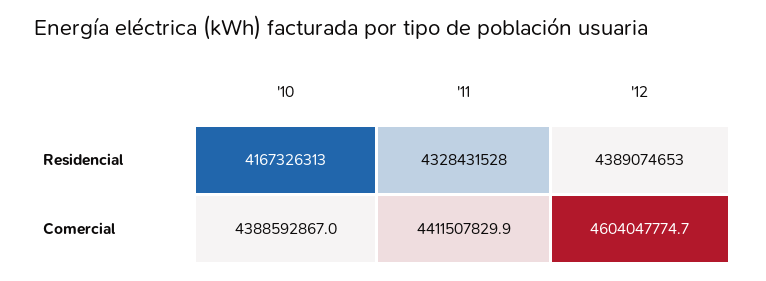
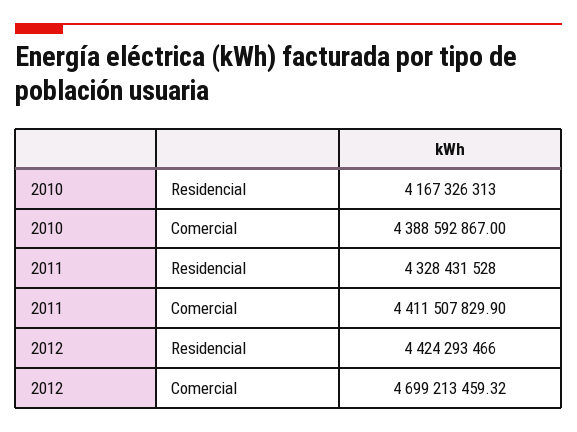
  {
    "'10": {
      "Residencial": 4167326313,
      "Comercial": 4388592867
    },
    "'11": {
      "Residencial": 4328431528,
      "Comercial": 4411507829.9
    },
    "'12": {
-     "Residencial": 4389074653,
+     "Residencial": 4424293466,
-     "Comercial": 4604047774.7
+     "Comercial": 4699213459.32
    }
  }

